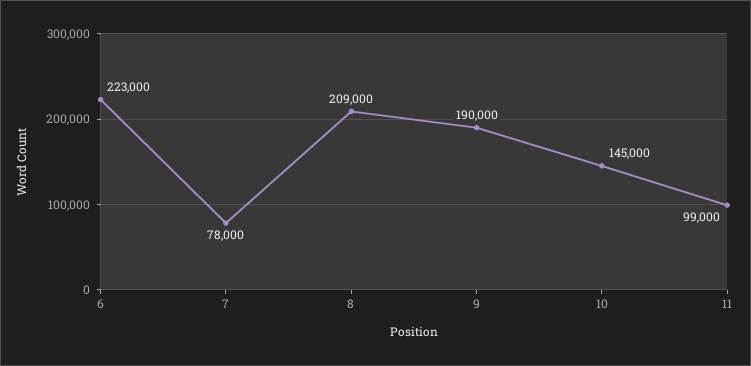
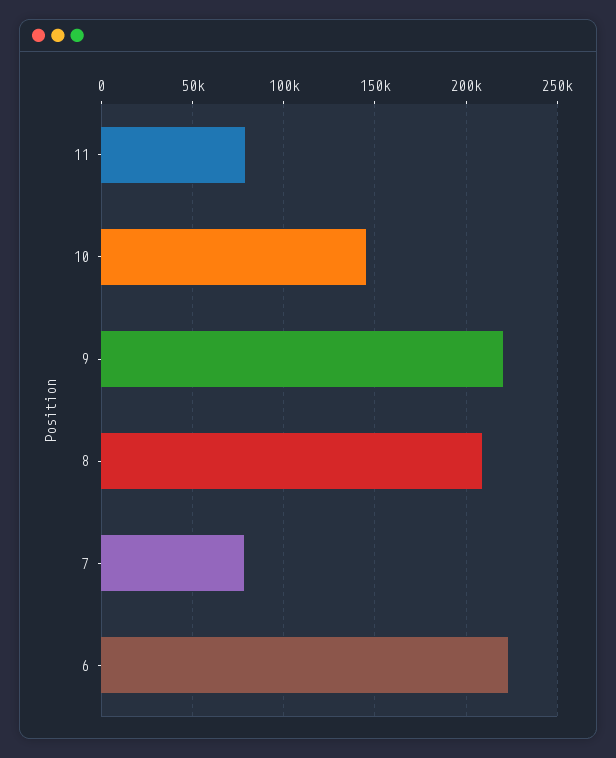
  {
    "6": 223000,
    "7": 78000,
    "8": 209000,
-   "9": 190000,
+   "9": 220000,
    "10": 145000,
-   "11": 99000
+   "11": 80000
  }

